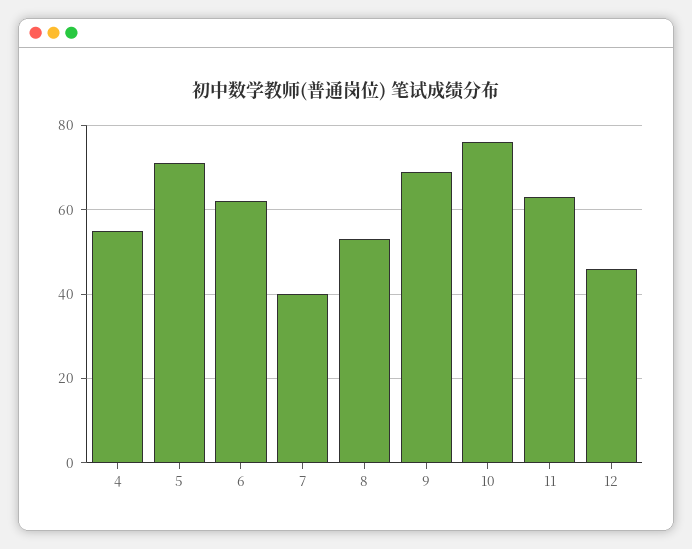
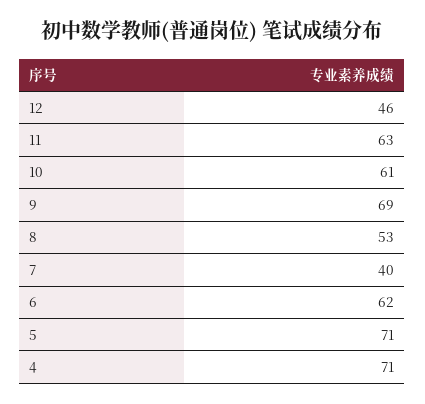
  {
-   "4": 55,
+   "4": 71,
    "5": 71,
    "6": 62,
    "7": 40,
    "8": 53,
    "9": 69,
-   "10": 75,
+   "10": 61,
    "11": 63,
    "12": 46
  }

